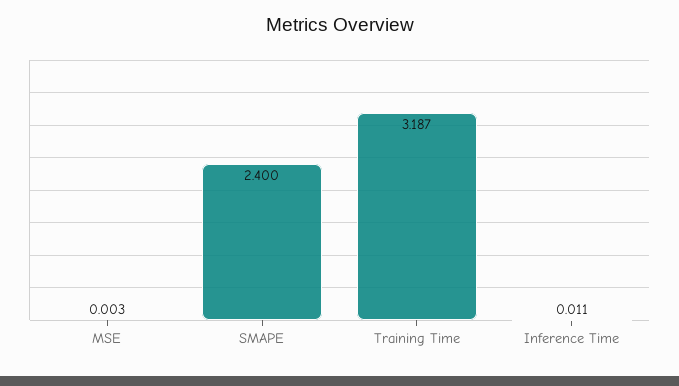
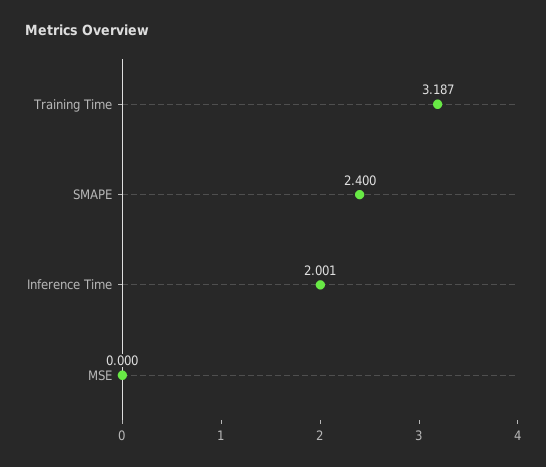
  {
-   "MSE": 0.003,
+   "MSE": 0,
    "SMAPE": 2.4,
    "Training Time": 3.187,
-   "Inference Time": 0.011
+   "Inference Time": 2.001
  }

